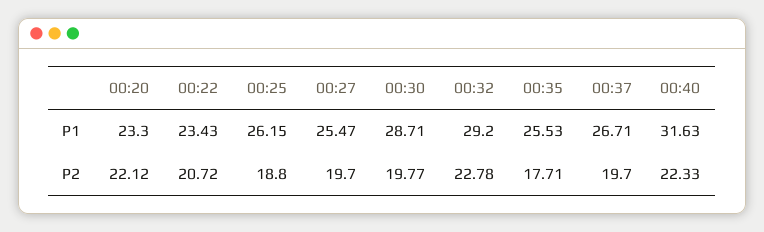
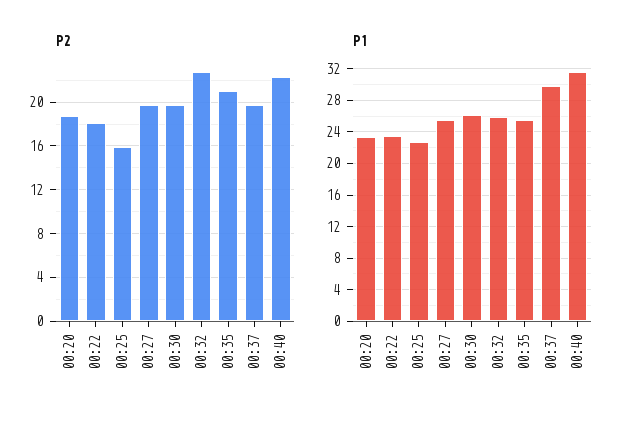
  {
    "P1": {
      "00:20": 23.3,
      "00:22": 23.43,
-     "00:25": 26.15,
+     "00:25": 23,
      "00:27": 25.47,
-     "00:30": 28.71,
+     "00:30": 26,
-     "00:32": 29.2,
+     "00:32": 26,
      "00:35": 25.53,
-     "00:37": 26.71,
+     "00:37": 30,
      "00:40": 31.63
    },
    "P2": {
-     "00:20": 22.12,
+     "00:20": 19,
-     "00:22": 20.72,
+     "00:22": 18,
-     "00:25": 18.8,
+     "00:25": 16,
      "00:27": 19.7,
      "00:30": 19.77,
      "00:32": 22.78,
-     "00:35": 17.71,
+     "00:35": 21,
      "00:37": 19.7,
      "00:40": 22.33
    }
  }

